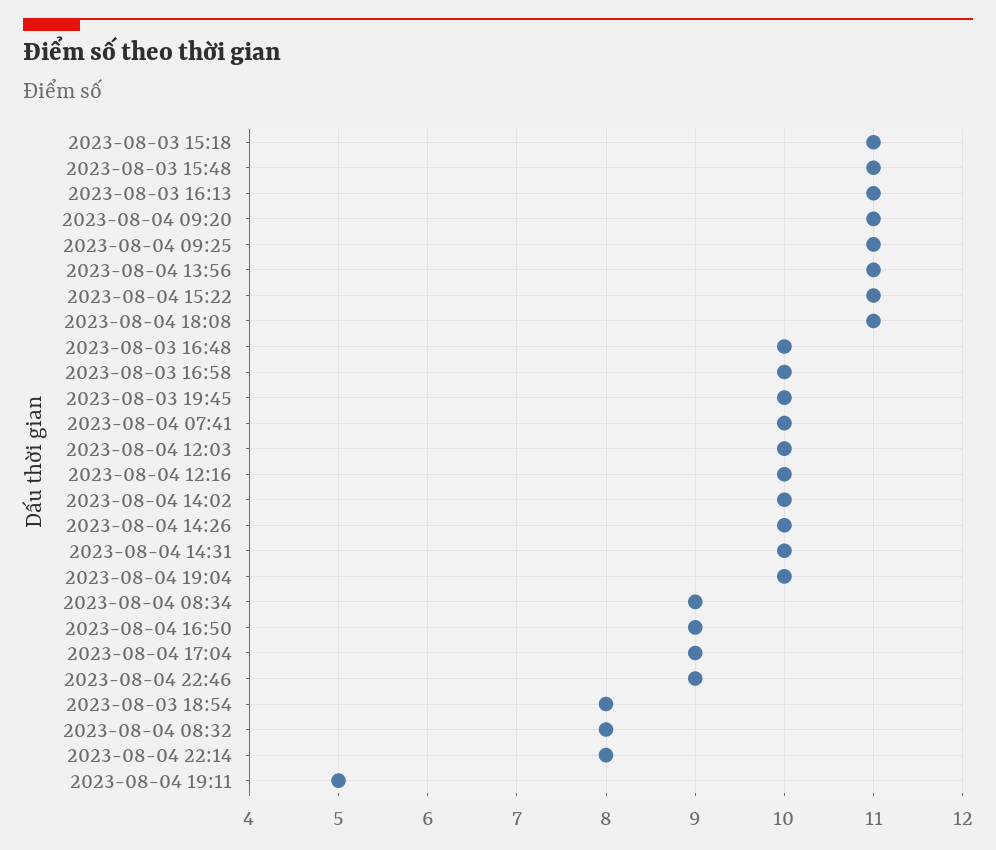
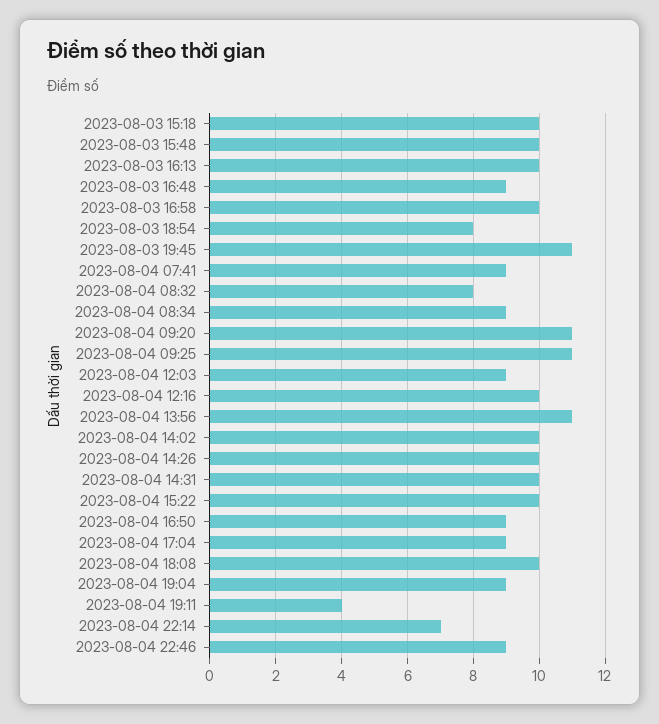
  {
-   "2023-08-03 15:18": 11,
+   "2023-08-03 15:18": 10,
-   "2023-08-03 15:48": 11,
+   "2023-08-03 15:48": 10,
-   "2023-08-03 16:13": 11,
+   "2023-08-03 16:13": 10,
    "2023-08-04 09:20": 11,
    "2023-08-04 09:25": 11,
    "2023-08-04 13:56": 11,
-   "2023-08-04 15:22": 11,
+   "2023-08-04 15:22": 10,
-   "2023-08-04 18:08": 11,
+   "2023-08-04 18:08": 10,
-   "2023-08-03 16:48": 10,
+   "2023-08-03 16:48": 9,
    "2023-08-03 16:58": 10,
-   "2023-08-03 19:45": 10,
+   "2023-08-03 19:45": 11,
-   "2023-08-04 07:41": 10,
+   "2023-08-04 07:41": 9,
-   "2023-08-04 12:03": 10,
+   "2023-08-04 12:03": 9,
    "2023-08-04 12:16": 10,
    "2023-08-04 14:02": 10,
    "2023-08-04 14:26": 10,
    "2023-08-04 14:31": 10,
-   "2023-08-04 19:04": 10,
+   "2023-08-04 19:04": 9,
    "2023-08-04 08:34": 9,
    "2023-08-04 16:50": 9,
    "2023-08-04 17:04": 9,
    "2023-08-04 22:46": 9,
    "2023-08-03 18:54": 8,
    "2023-08-04 08:32": 8,
-   "2023-08-04 22:14": 8,
+   "2023-08-04 22:14": 7,
-   "2023-08-04 19:11": 5
+   "2023-08-04 19:11": 4
  }

